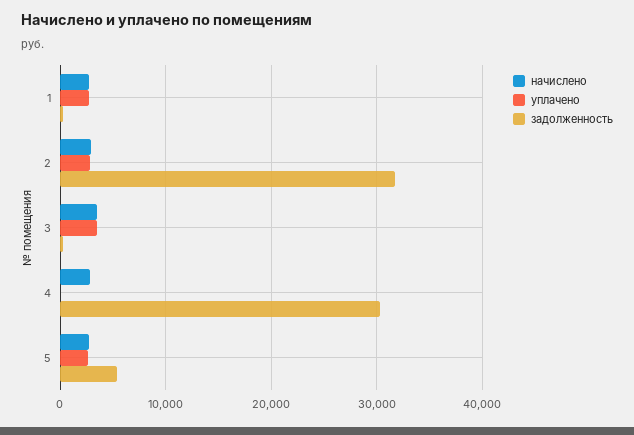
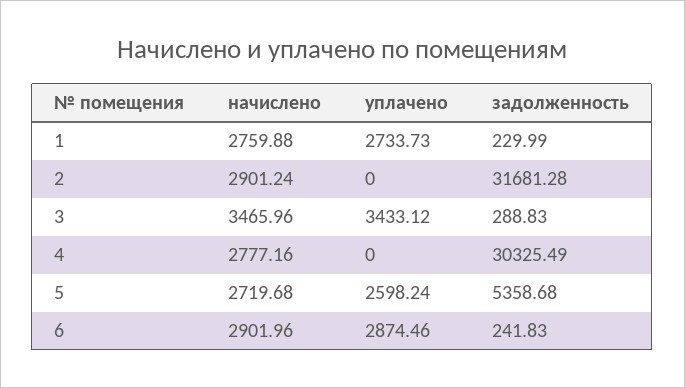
  {
    "начислено": {
      "1": 2759.88,
      "2": 2901.24,
      "3": 3465.96,
      "4": 2777.16,
-     "5": 2719.68
+     "5": 2719.68,
+     "6": 2901.96
    },
    "уплачено": {
      "1": 2733.73,
-     "2": 3000,
+     "2": 0,
      "3": 3433.12,
      "4": 0,
-     "5": 2598.24
+     "5": 2598.24,
+     "6": 2874.46
    },
    "задолженность": {
      "1": 229.99,
      "2": 31681.28,
      "3": 288.83,
      "4": 30325.49,
-     "5": 5358.68
+     "5": 5358.68,
+     "6": 241.83
    }
  }

